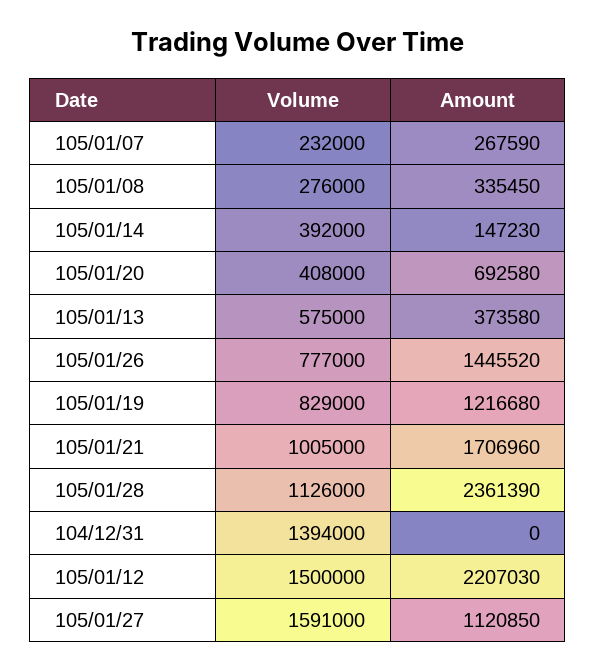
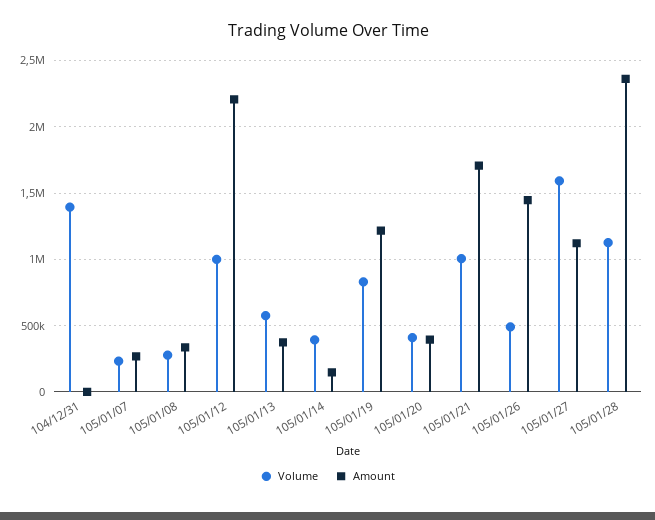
  {
    "Volume": {
      "105/01/07": 232000,
      "105/01/08": 276000,
      "105/01/14": 392000,
      "105/01/20": 408000,
      "105/01/13": 575000,
-     "105/01/26": 777000,
+     "105/01/26": 500000,
      "105/01/19": 829000,
      "105/01/21": 1005000,
      "105/01/28": 1126000,
      "104/12/31": 1394000,
-     "105/01/12": 1500000,
+     "105/01/12": 1000000,
      "105/01/27": 1591000
    },
    "Amount": {
      "105/01/07": 267590,
      "105/01/08": 335450,
      "105/01/14": 147230,
-     "105/01/20": 692580,
+     "105/01/20": 400000,
      "105/01/13": 373580,
      "105/01/26": 1445520,
      "105/01/19": 1216680,
      "105/01/21": 1706960,
      "105/01/28": 2361390,
      "104/12/31": 0,
      "105/01/12": 2207030,
      "105/01/27": 1120850
    }
  }

